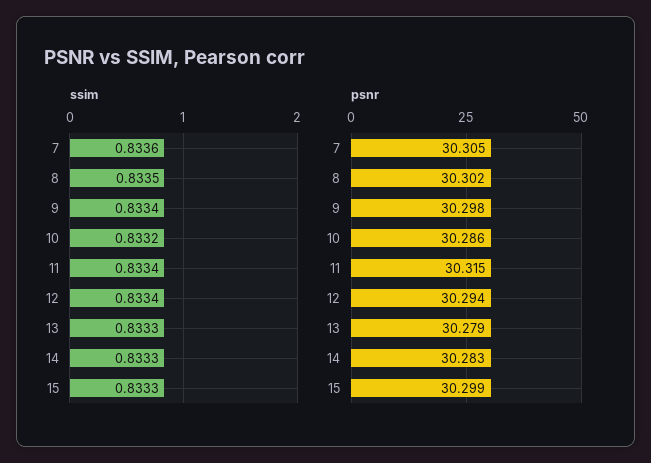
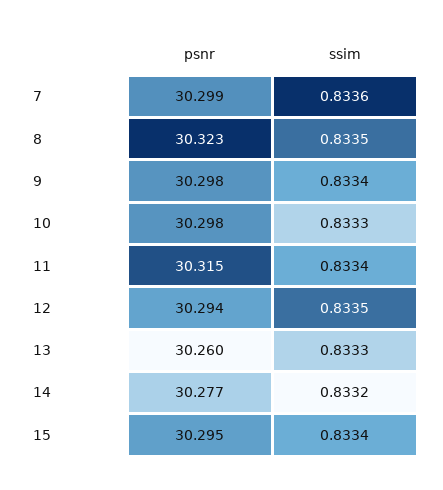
  {
    "ssim": {
      "7": 0.8336,
      "8": 0.8335,
      "9": 0.8334,
-     "10": 0.8332,
+     "10": 0.8333,
      "11": 0.8334,
-     "12": 0.8334,
+     "12": 0.8335,
      "13": 0.8333,
-     "14": 0.8333,
+     "14": 0.8332,
-     "15": 0.8333
+     "15": 0.8334
    },
    "psnr": {
-     "7": 30.305,
+     "7": 30.299,
-     "8": 30.302,
+     "8": 30.323,
      "9": 30.298,
-     "10": 30.286,
+     "10": 30.298,
      "11": 30.315,
      "12": 30.294,
-     "13": 30.279,
+     "13": 30.26,
-     "14": 30.283,
+     "14": 30.277,
-     "15": 30.299
+     "15": 30.295
    }
  }

